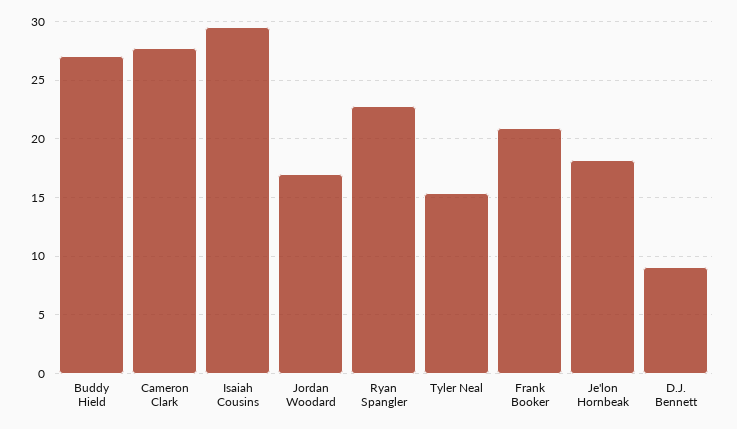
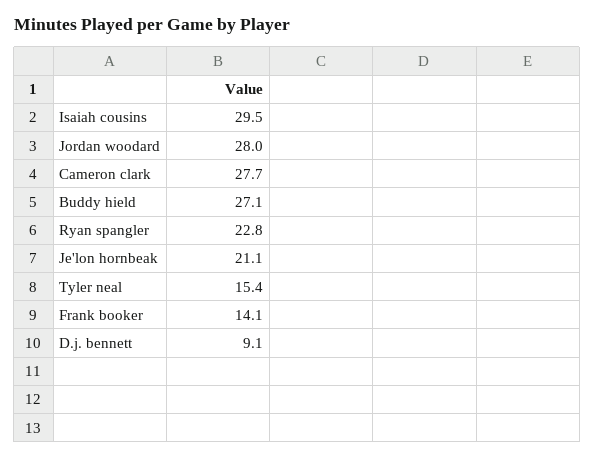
  {
    "Buddy Hield": 27.1,
    "Cameron Clark": 27.7,
    "Isaiah Cousins": 29.5,
-   "Jordan Woodard": 17,
+   "Jordan Woodard": 28,
    "Ryan Spangler": 22.8,
    "Tyler Neal": 15.4,
-   "Frank Booker": 21,
+   "Frank Booker": 14.1,
-   "Je'lon Hornbeak": 18,
+   "Je'lon Hornbeak": 21.1,
    "D.J. Bennett": 9.1
  }

